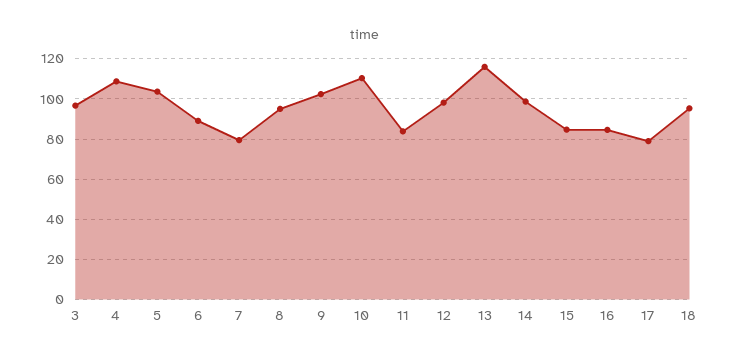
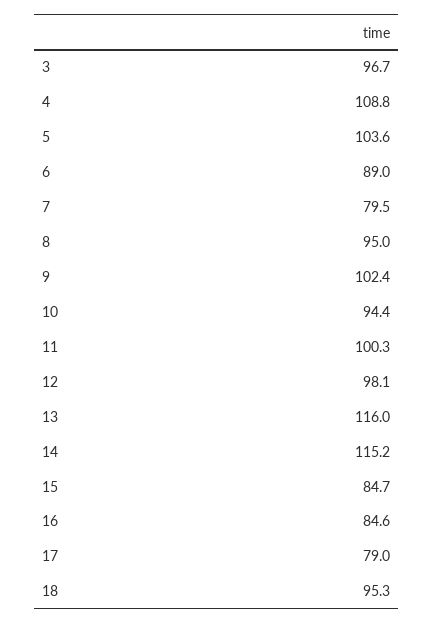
  {
    "3": 96.7,
    "4": 108.8,
    "5": 103.6,
    "6": 89,
    "7": 79.5,
    "8": 95,
    "9": 102.4,
-   "10": 110,
+   "10": 94.4,
-   "11": 85,
+   "11": 100.3,
    "12": 98.1,
    "13": 116,
-   "14": 100,
+   "14": 115.2,
    "15": 84.7,
    "16": 84.6,
    "17": 79,
    "18": 95.3
  }

